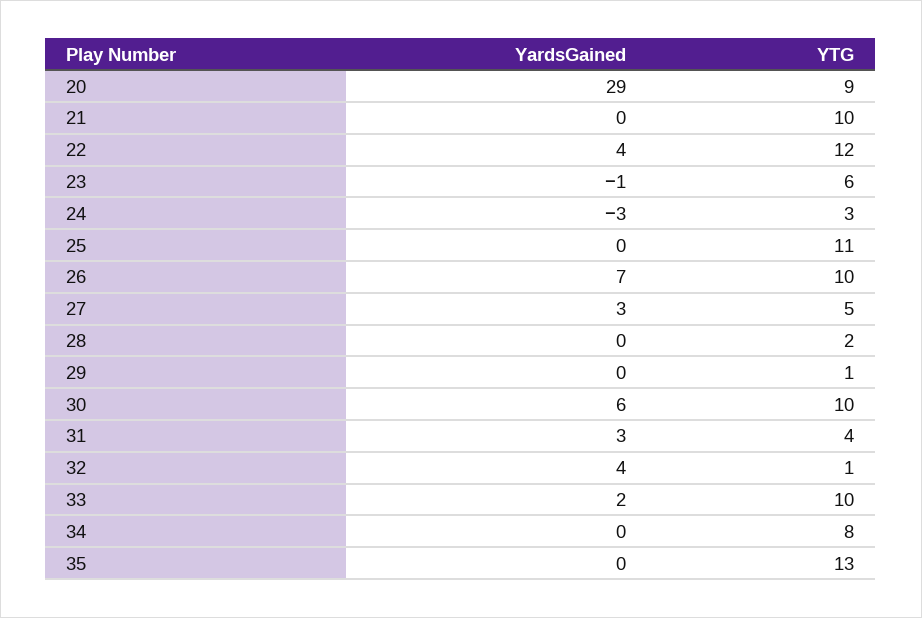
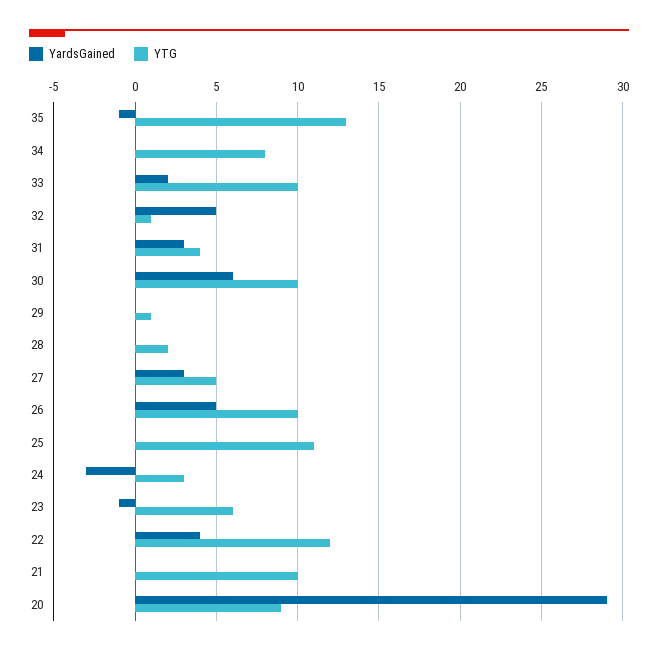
  {
    "YardsGained": {
      "20": 29,
      "21": 0,
      "22": 4,
      "23": -1,
      "24": -3,
      "25": 0,
-     "26": 7,
+     "26": 5,
      "27": 3,
      "28": 0,
      "29": 0,
      "30": 6,
      "31": 3,
-     "32": 4,
+     "32": 5,
      "33": 2,
      "34": 0,
-     "35": 0
+     "35": -1
    },
    "YTG": {
      "20": 9,
      "21": 10,
      "22": 12,
      "23": 6,
      "24": 3,
      "25": 11,
      "26": 10,
      "27": 5,
      "28": 2,
      "29": 1,
      "30": 10,
      "31": 4,
      "32": 1,
      "33": 10,
      "34": 8,
      "35": 13
    }
  }

